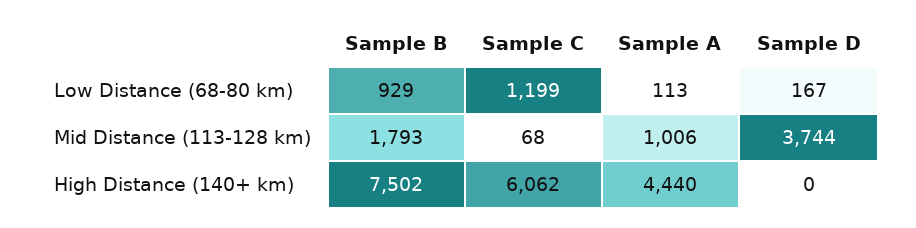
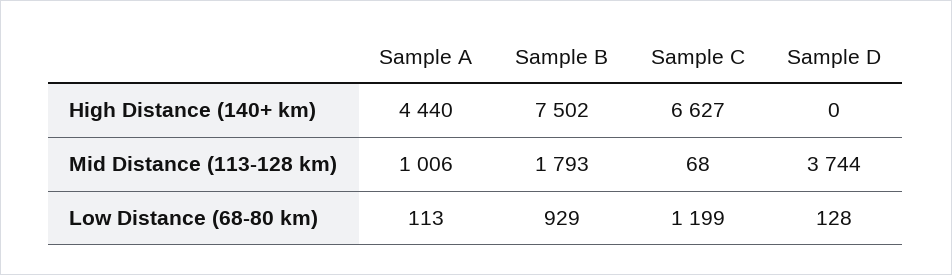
  {
    "Sample B": {
      "Low Distance (68-80 km)": 929,
      "Mid Distance (113-128 km)": 1793,
      "High Distance (140+ km)": 7502
    },
    "Sample C": {
      "Low Distance (68-80 km)": 1199,
      "Mid Distance (113-128 km)": 68,
-     "High Distance (140+ km)": 6062
+     "High Distance (140+ km)": 6627
    },
    "Sample A": {
      "Low Distance (68-80 km)": 113,
      "Mid Distance (113-128 km)": 1006,
      "High Distance (140+ km)": 4440
    },
    "Sample D": {
-     "Low Distance (68-80 km)": 167,
+     "Low Distance (68-80 km)": 128,
      "Mid Distance (113-128 km)": 3744,
      "High Distance (140+ km)": 0
    }
  }

